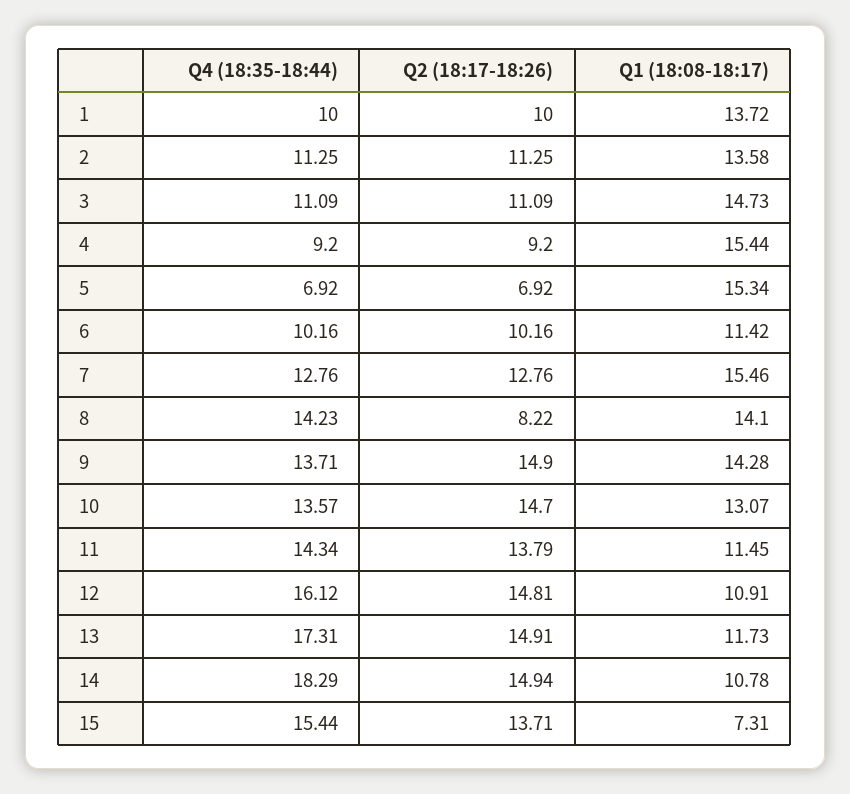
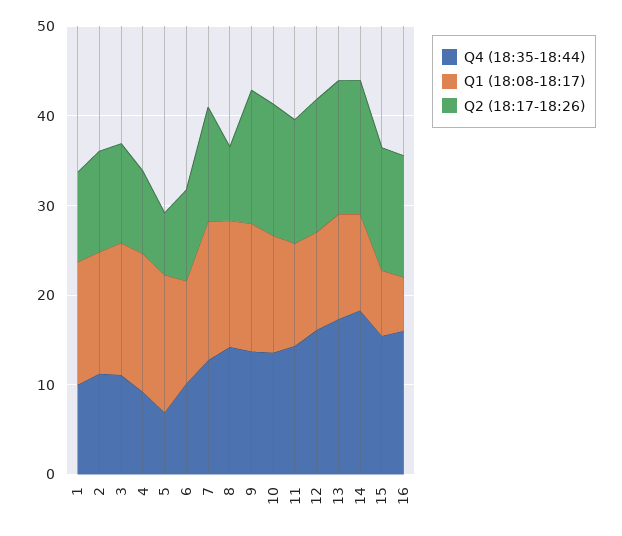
  {
    "Q4 (18:35-18:44)": {
      "1": 10,
      "2": 11.25,
      "3": 11.09,
      "4": 9.2,
      "5": 6.92,
      "6": 10.16,
      "7": 12.76,
      "8": 14.23,
      "9": 13.71,
      "10": 13.57,
      "11": 14.34,
      "12": 16.12,
      "13": 17.31,
      "14": 18.29,
-     "15": 15.44
+     "15": 15.44,
+     "16": 16
    },
    "Q2 (18:17-18:26)": {
      "1": 10,
      "2": 11.25,
      "3": 11.09,
      "4": 9.2,
      "5": 6.92,
      "6": 10.16,
      "7": 12.76,
      "8": 8.22,
      "9": 14.9,
      "10": 14.7,
      "11": 13.79,
      "12": 14.81,
      "13": 14.91,
      "14": 14.94,
-     "15": 13.71
+     "15": 13.71,
+     "16": 14
    },
    "Q1 (18:08-18:17)": {
      "1": 13.72,
      "2": 13.58,
      "3": 14.73,
      "4": 15.44,
      "5": 15.34,
      "6": 11.42,
      "7": 15.46,
      "8": 14.1,
      "9": 14.28,
      "10": 13.07,
      "11": 11.45,
      "12": 10.91,
      "13": 11.73,
      "14": 10.78,
-     "15": 7.31
+     "15": 7.31,
+     "16": 6
    }
  }

